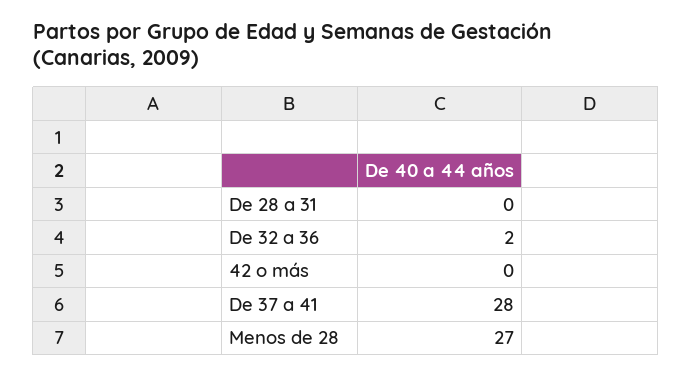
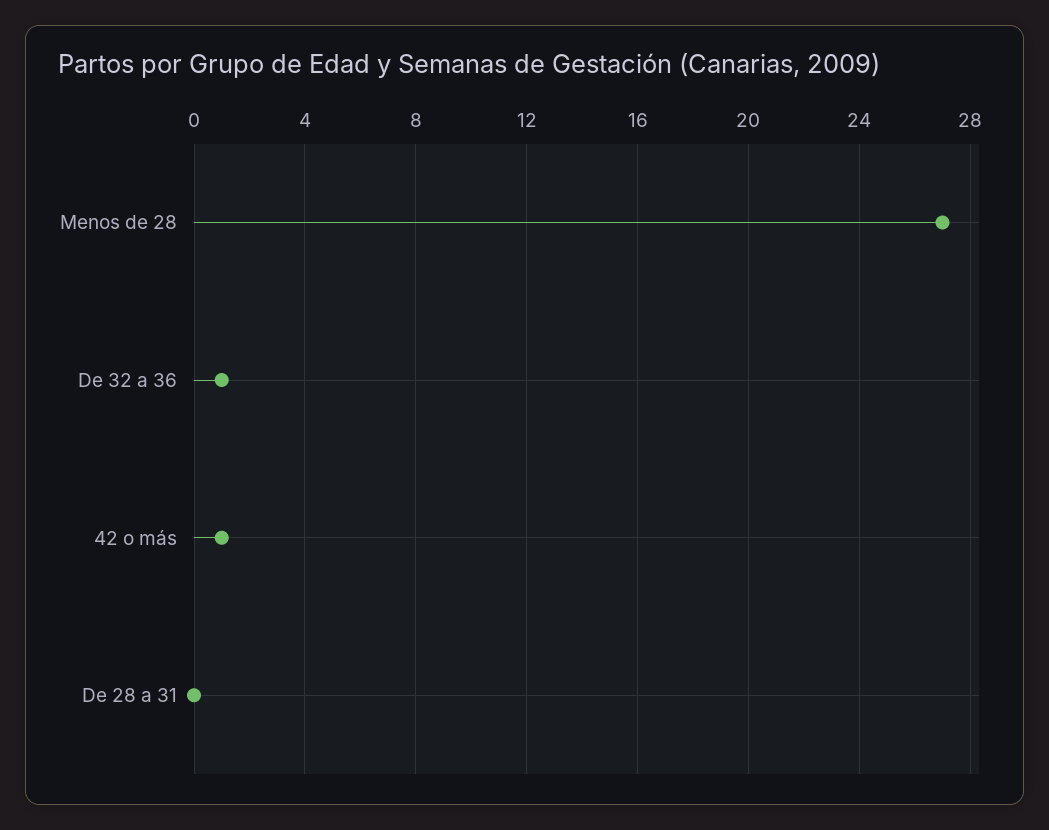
  {
    "De 28 a 31": 0,
-   "De 32 a 36": 2,
+   "De 32 a 36": 1,
-   "42 o más": 0,
+   "42 o más": 1,
-   "De 37 a 41": 28,
    "Menos de 28": 27
  }

